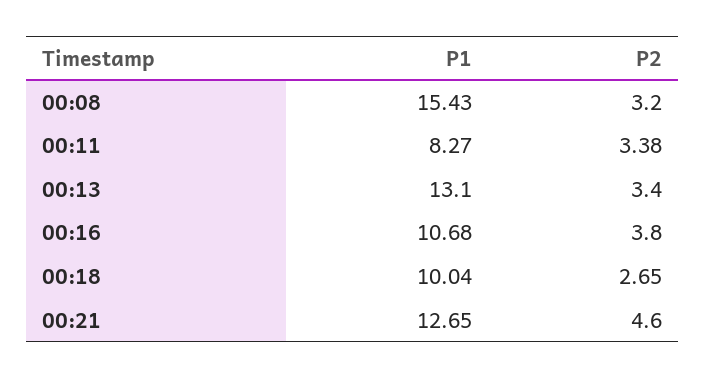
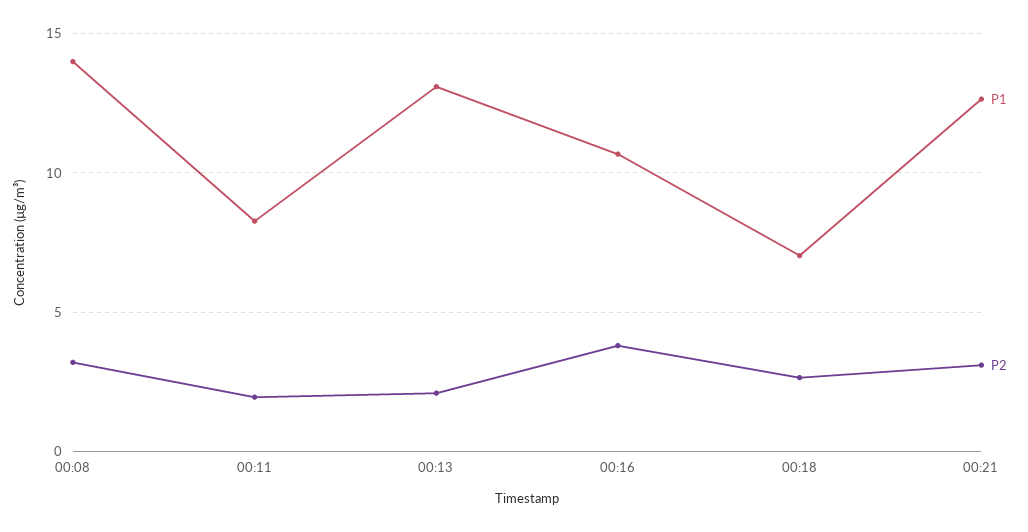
  {
    "P1": {
-     "00:08": 15.43,
+     "00:08": 14,
      "00:11": 8.27,
      "00:13": 13.1,
      "00:16": 10.68,
-     "00:18": 10.04,
+     "00:18": 7,
      "00:21": 12.65
    },
    "P2": {
      "00:08": 3.2,
-     "00:11": 3.38,
+     "00:11": 2,
-     "00:13": 3.4,
+     "00:13": 2,
      "00:16": 3.8,
      "00:18": 2.65,
-     "00:21": 4.6
+     "00:21": 3
    }
  }

